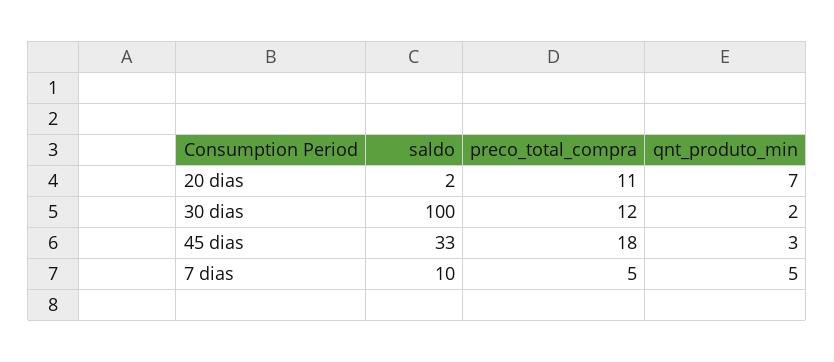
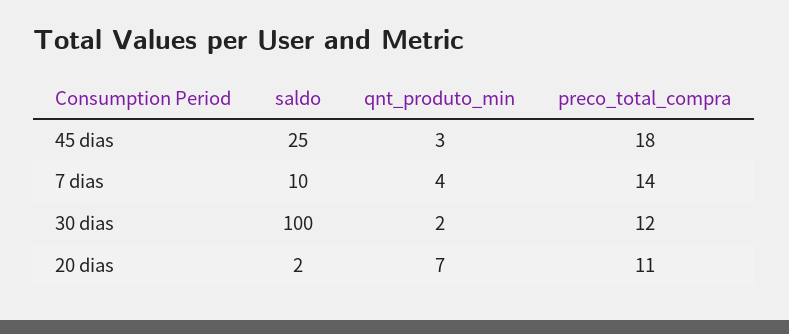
  {
    "saldo": {
      "20 dias": 2,
      "30 dias": 100,
-     "45 dias": 33,
+     "45 dias": 25,
      "7 dias": 10
    },
    "preco_total_compra": {
      "20 dias": 11,
      "30 dias": 12,
      "45 dias": 18,
-     "7 dias": 5
+     "7 dias": 14
    },
    "qnt_produto_min": {
      "20 dias": 7,
      "30 dias": 2,
      "45 dias": 3,
-     "7 dias": 5
+     "7 dias": 4
    }
  }

